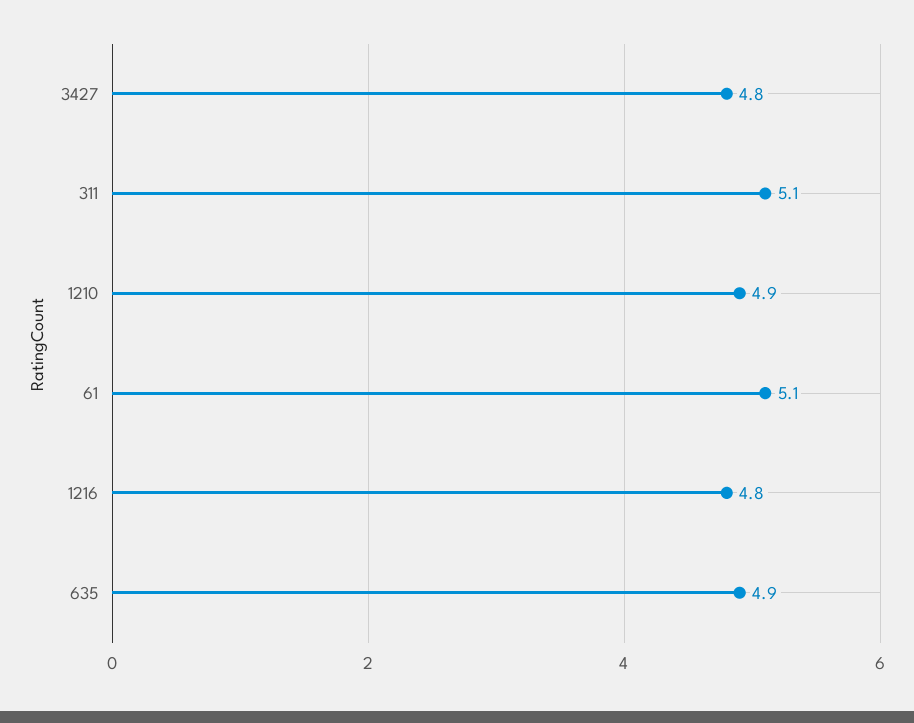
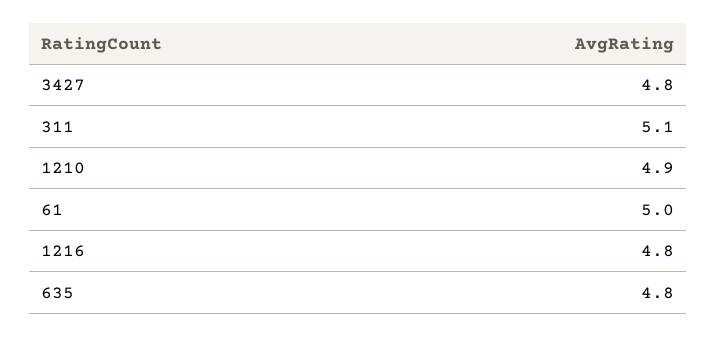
  {
    "3427": 4.8,
    "311": 5.1,
    "1210": 4.9,
-   "61": 5.1,
+   "61": 5,
    "1216": 4.8,
-   "635": 4.9
+   "635": 4.8
  }

